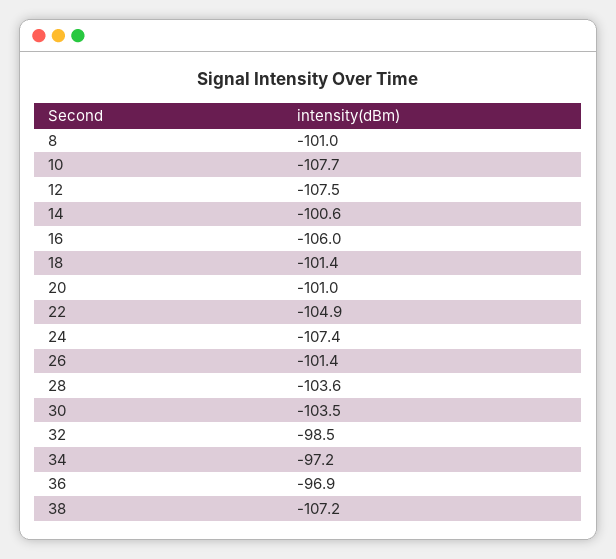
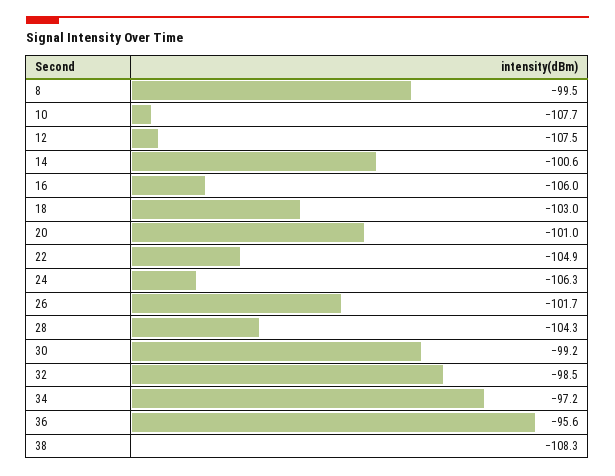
  {
-   "8": -101,
+   "8": -99.5,
    "10": -107.7,
    "12": -107.5,
    "14": -100.6,
    "16": -106,
-   "18": -101.4,
+   "18": -103,
    "20": -101,
    "22": -104.9,
-   "24": -107.4,
+   "24": -106.3,
-   "26": -101.4,
+   "26": -101.7,
-   "28": -103.6,
+   "28": -104.3,
-   "30": -103.5,
+   "30": -99.2,
    "32": -98.5,
    "34": -97.2,
-   "36": -96.9,
+   "36": -95.6,
-   "38": -107.2
+   "38": -108.3
  }

